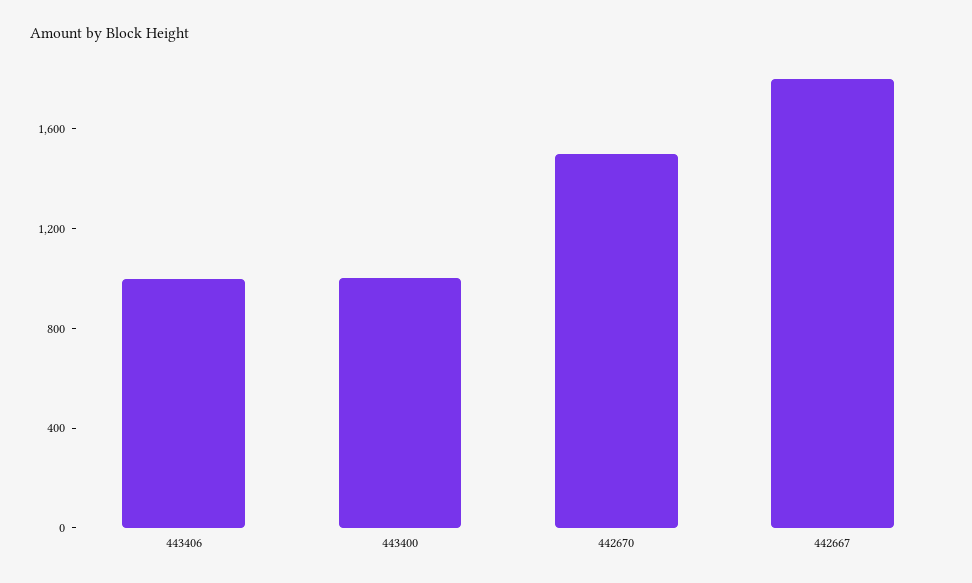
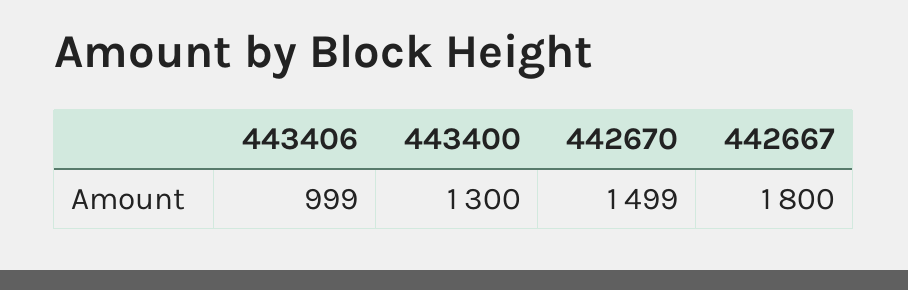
  {
    "443406": 999,
-   "443400": 1000,
+   "443400": 1300,
    "442670": 1499,
    "442667": 1800
  }

